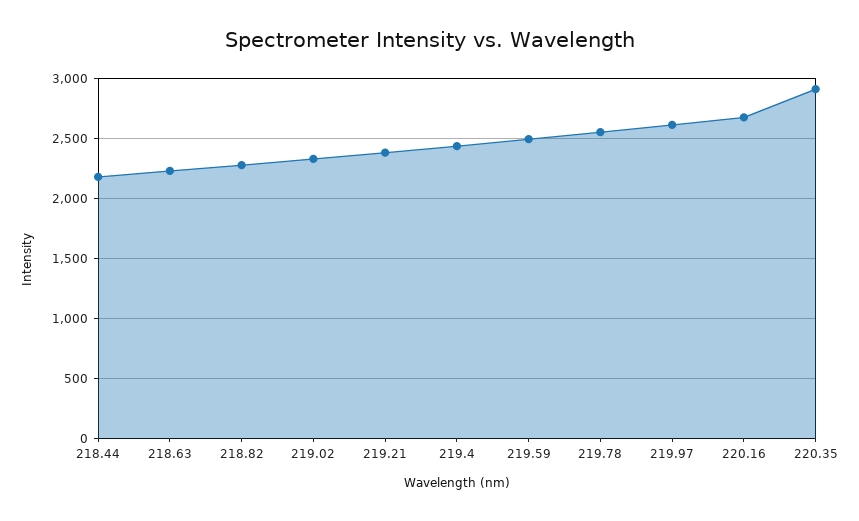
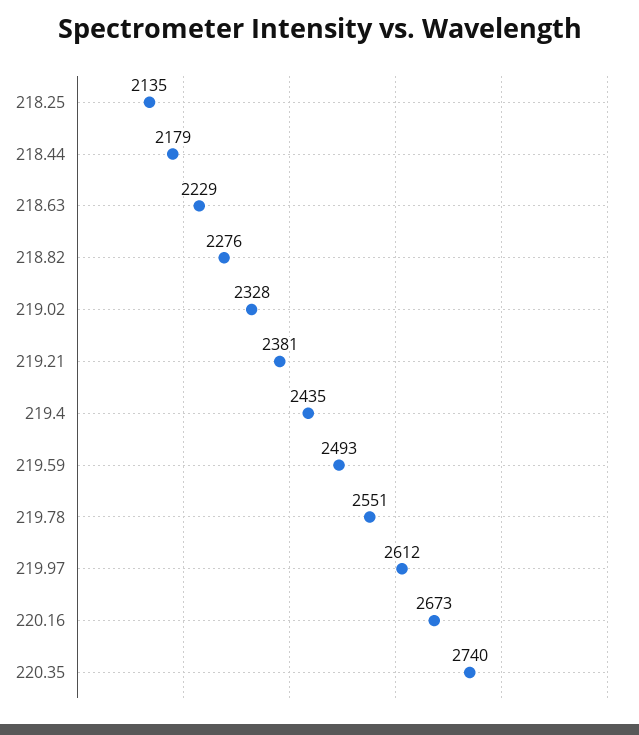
  {
    "218.44": 2179,
    "218.63": 2229,
    "218.82": 2276,
    "219.02": 2328,
    "219.21": 2381,
    "219.4": 2435,
    "219.59": 2493,
    "219.78": 2551,
    "219.97": 2612,
    "220.16": 2673,
-   "220.35": 2900
+   "220.35": 2740,
+   "218.25": 2135
  }

